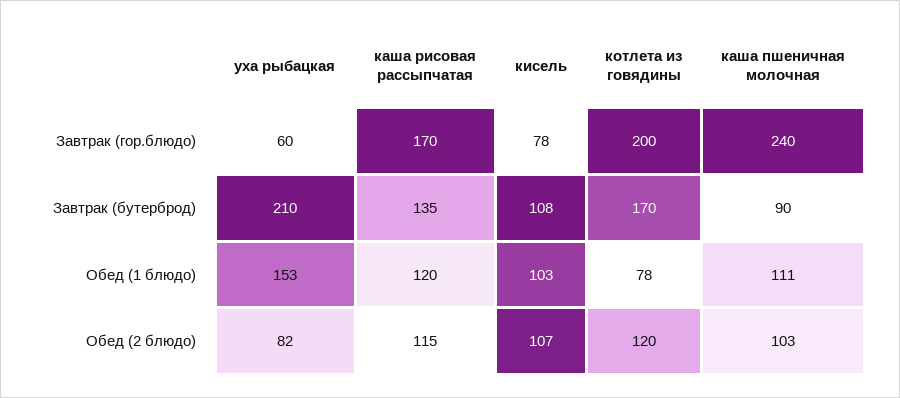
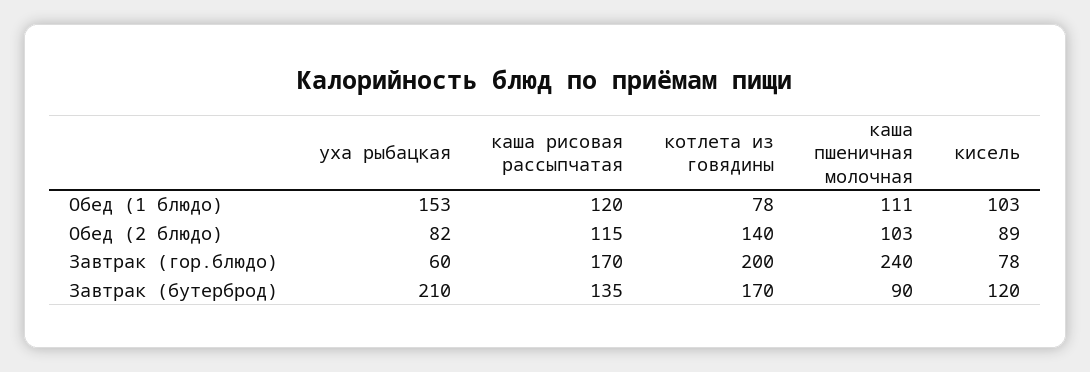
  {
    "уха рыбацкая": {
      "Завтрак (гор.блюдо)": 60,
      "Завтрак (бутерброд)": 210,
      "Обед (1 блюдо)": 153,
      "Обед (2 блюдо)": 82
    },
    "каша рисовая рассыпчатая": {
      "Завтрак (гор.блюдо)": 170,
      "Завтрак (бутерброд)": 135,
      "Обед (1 блюдо)": 120,
      "Обед (2 блюдо)": 115
    },
    "кисель": {
      "Завтрак (гор.блюдо)": 78,
-     "Завтрак (бутерброд)": 108,
+     "Завтрак (бутерброд)": 120,
      "Обед (1 блюдо)": 103,
-     "Обед (2 блюдо)": 107
+     "Обед (2 блюдо)": 89
    },
    "котлета из говядины": {
      "Завтрак (гор.блюдо)": 200,
      "Завтрак (бутерброд)": 170,
      "Обед (1 блюдо)": 78,
-     "Обед (2 блюдо)": 120
+     "Обед (2 блюдо)": 140
    },
    "каша пшеничная молочная": {
      "Завтрак (гор.блюдо)": 240,
      "Завтрак (бутерброд)": 90,
      "Обед (1 блюдо)": 111,
      "Обед (2 блюдо)": 103
    }
  }

